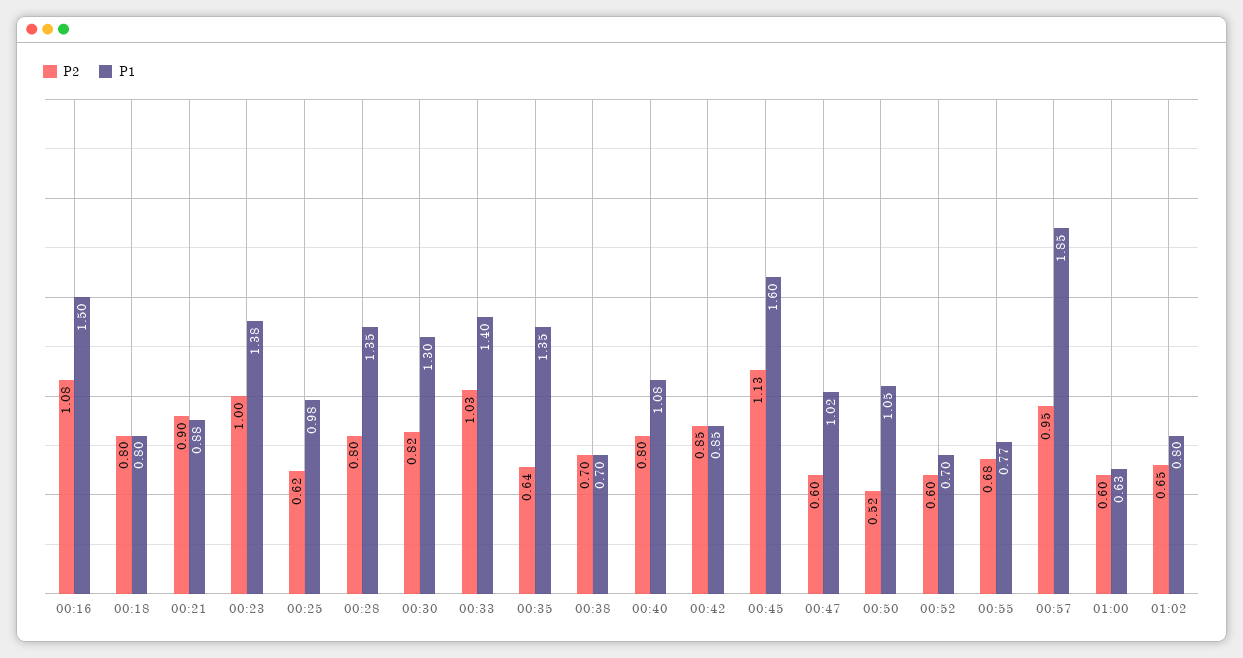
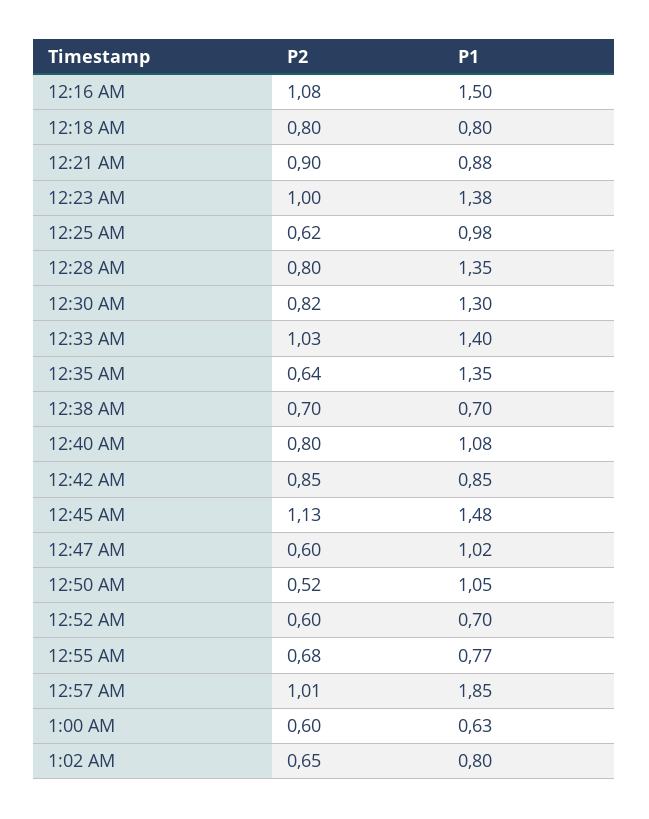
  {
    "P2": {
      "00:16": 1.08,
      "00:18": 0.8,
      "00:21": 0.9,
      "00:23": 1,
      "00:25": 0.62,
      "00:28": 0.8,
      "00:30": 0.82,
      "00:33": 1.03,
      "00:35": 0.64,
      "00:38": 0.7,
      "00:40": 0.8,
      "00:42": 0.85,
      "00:45": 1.13,
      "00:47": 0.6,
      "00:50": 0.52,
      "00:52": 0.6,
      "00:55": 0.68,
-     "00:57": 0.95,
+     "00:57": 1.01,
      "01:00": 0.6,
      "01:02": 0.65
    },
    "P1": {
      "00:16": 1.5,
      "00:18": 0.8,
      "00:21": 0.88,
      "00:23": 1.38,
      "00:25": 0.98,
      "00:28": 1.35,
      "00:30": 1.3,
      "00:33": 1.4,
      "00:35": 1.35,
      "00:38": 0.7,
      "00:40": 1.08,
      "00:42": 0.85,
-     "00:45": 1.6,
+     "00:45": 1.48,
      "00:47": 1.02,
      "00:50": 1.05,
      "00:52": 0.7,
      "00:55": 0.77,
      "00:57": 1.85,
      "01:00": 0.63,
      "01:02": 0.8
    }
  }

